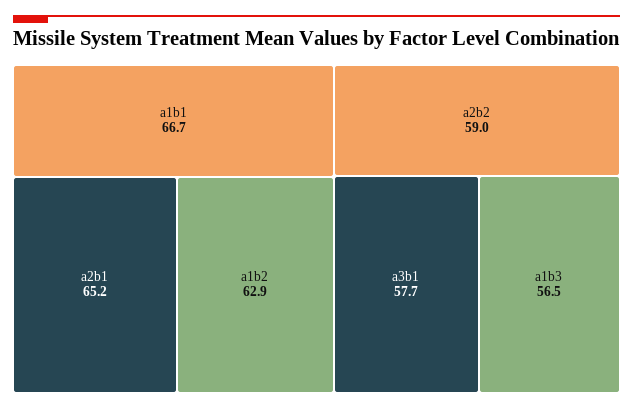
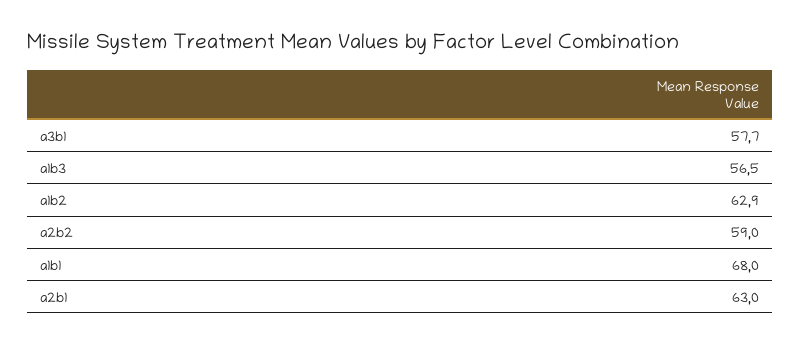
  {
-   "a1b1": 66.7,
+   "a1b1": 68,
-   "a2b1": 65.2,
+   "a2b1": 63,
    "a1b2": 62.9,
    "a2b2": 59,
    "a3b1": 57.7,
    "a1b3": 56.5
  }

